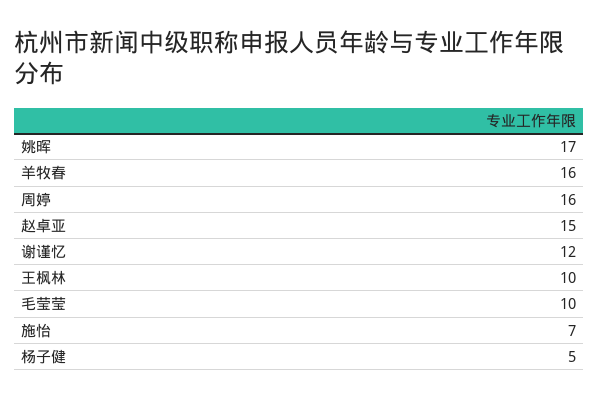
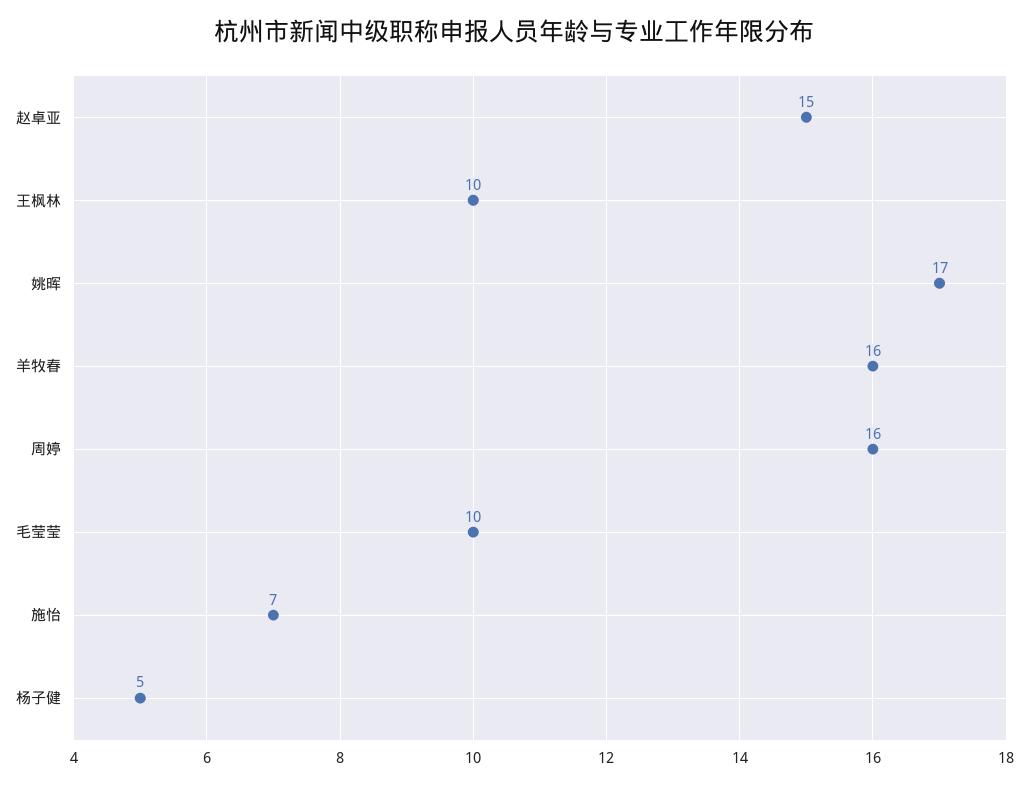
  {
    "姚晖": 17,
    "羊牧春": 16,
    "周婷": 16,
    "赵卓亚": 15,
-   "谢谨忆": 12,
    "王枫林": 10,
    "毛莹莹": 10,
    "施怡": 7,
    "杨子健": 5
  }

